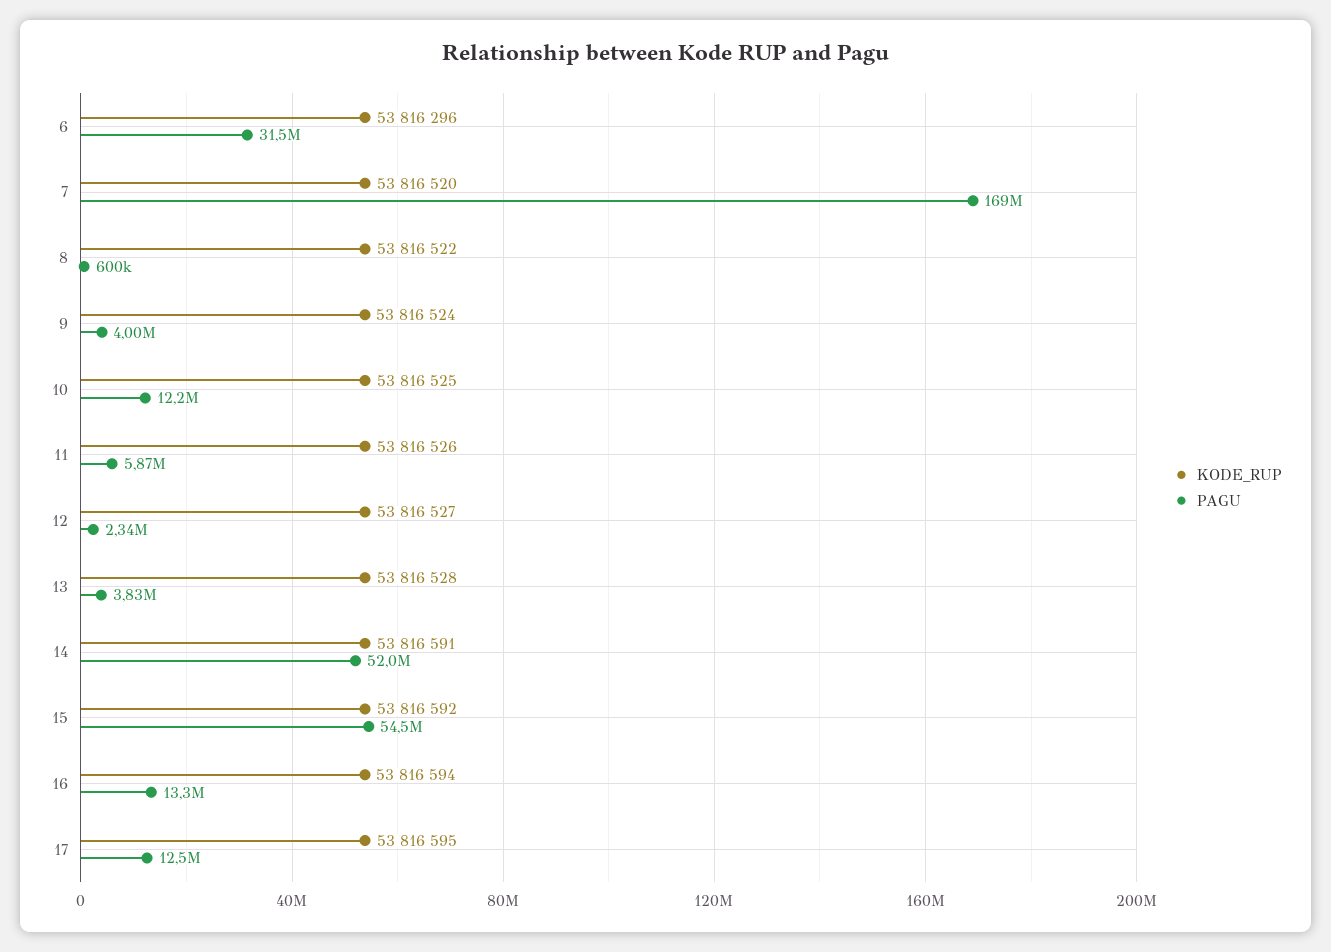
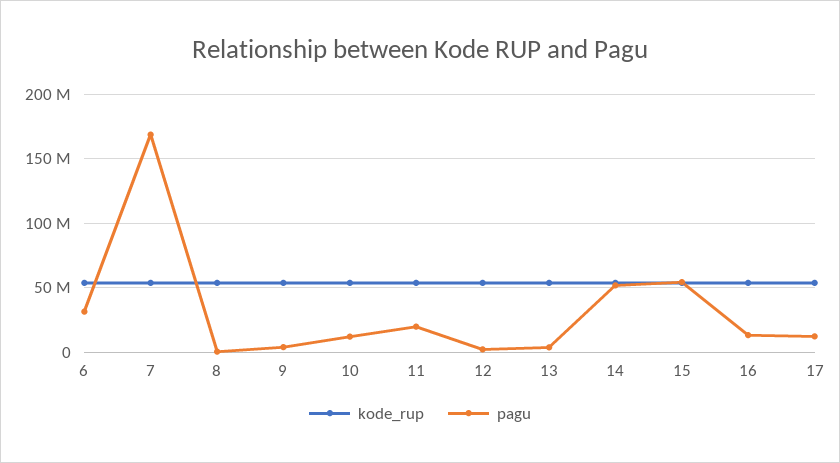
  {
    "KODE_RUP": {
      "6": 53816296,
      "7": 53816520,
      "8": 53816522,
      "9": 53816524,
      "10": 53816525,
      "11": 53816526,
      "12": 53816527,
      "13": 53816528,
      "14": 53816591,
      "15": 53816592,
      "16": 53816594,
      "17": 53816595
    },
    "PAGU": {
      "6": 31500000,
      "7": 169000000,
      "8": 600000,
      "9": 4000000,
      "10": 12200000,
-     "11": 5870000,
+     "11": 20000000,
      "12": 2340000,
      "13": 3830000,
      "14": 52000000,
      "15": 54500000,
      "16": 13300000,
      "17": 12500000
    }
  }

